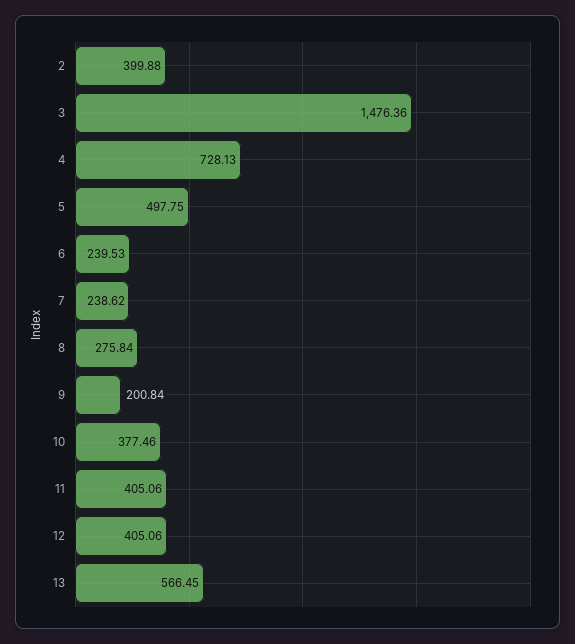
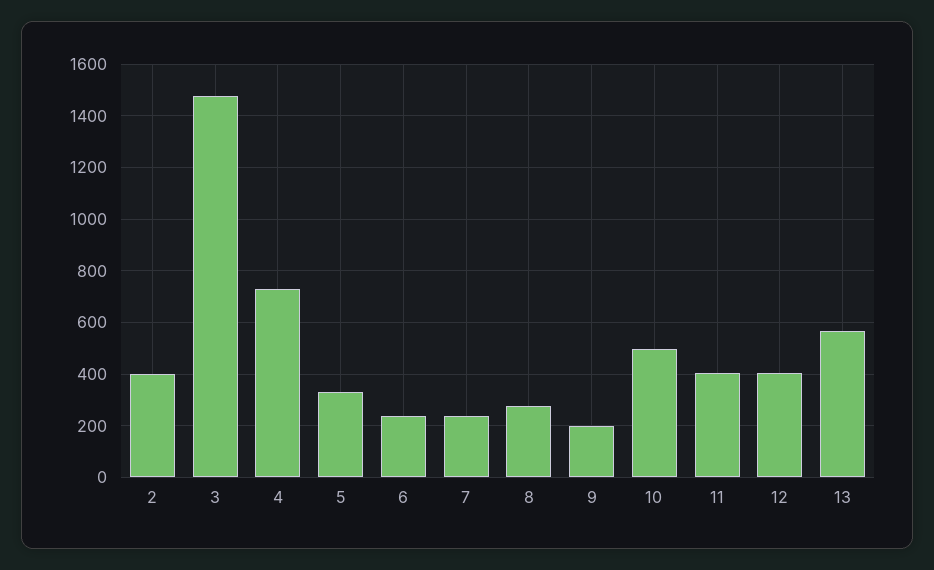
  {
    "2": 399.88,
    "3": 1476.36,
    "4": 728.13,
-   "5": 497.75,
+   "5": 325,
    "6": 239.53,
    "7": 238.62,
    "8": 275.84,
    "9": 200.84,
-   "10": 377.46,
+   "10": 500,
    "11": 405.06,
    "12": 405.06,
    "13": 566.45
  }

